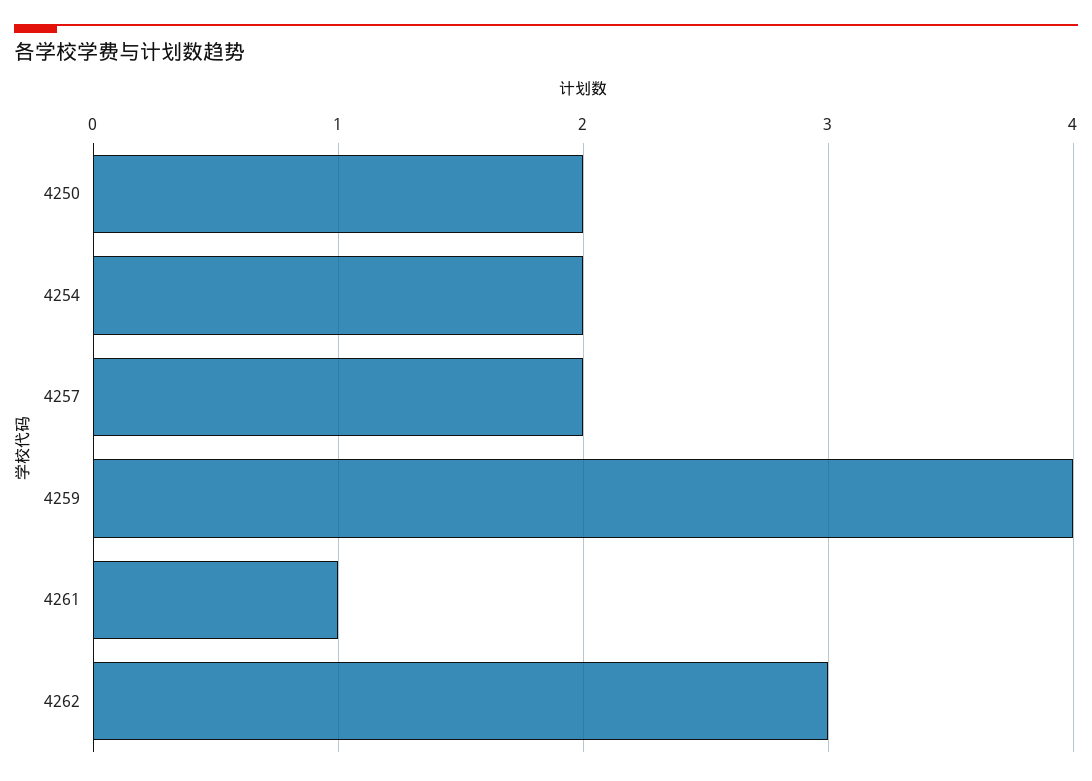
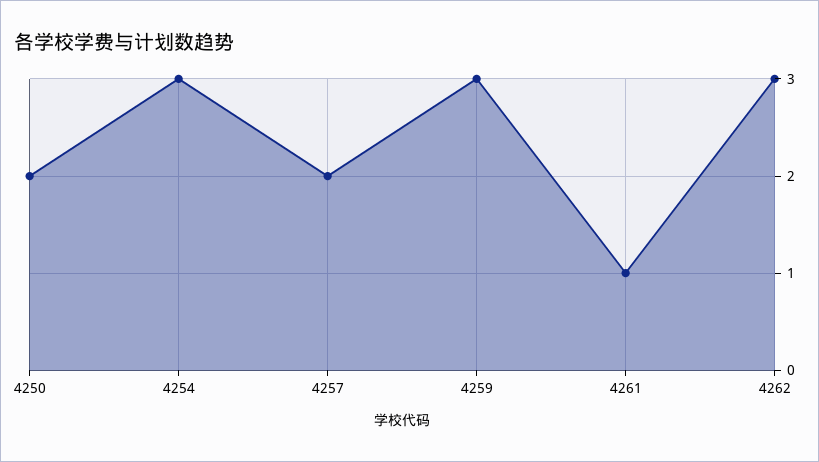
  {
    "4250": 2,
-   "4254": 2,
+   "4254": 3,
    "4257": 2,
-   "4259": 4,
+   "4259": 3,
    "4261": 1,
    "4262": 3
  }

